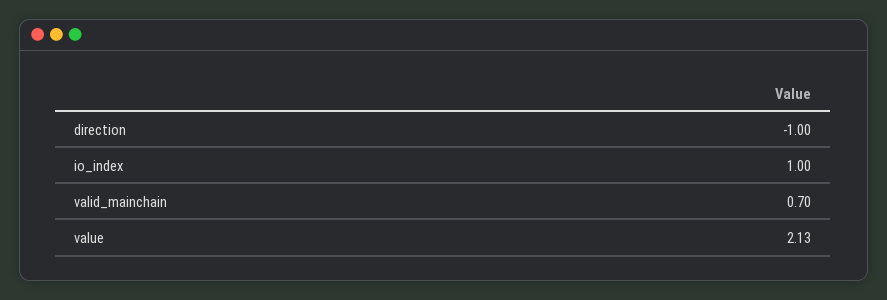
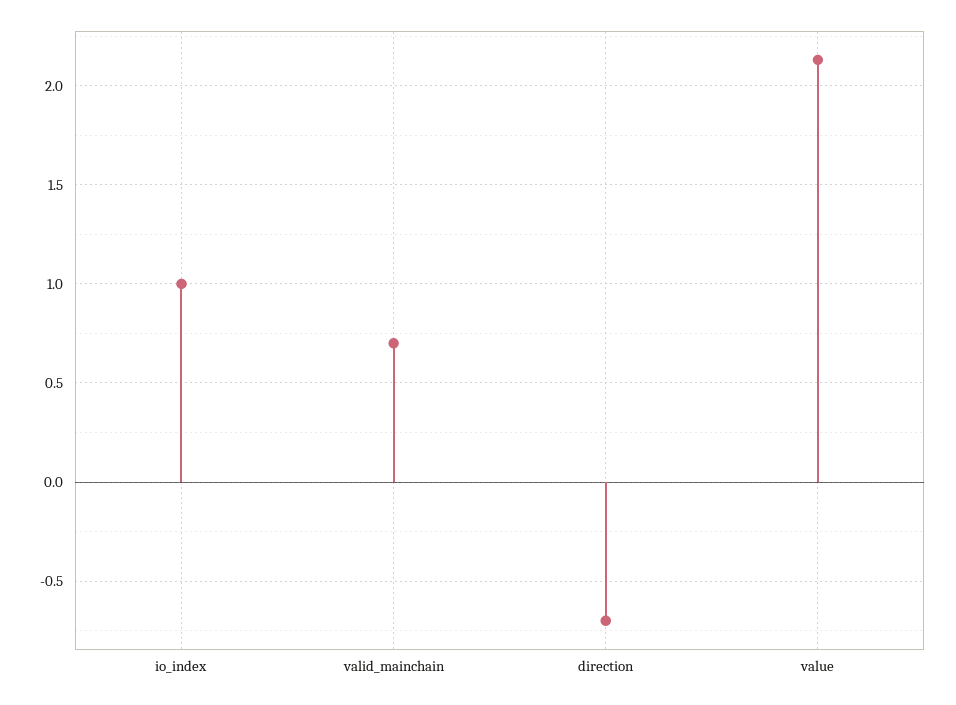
  {
-   "direction": -1,
+   "direction": -0.7,
    "io_index": 1,
    "valid_mainchain": 0.7,
    "value": 2.13
  }

